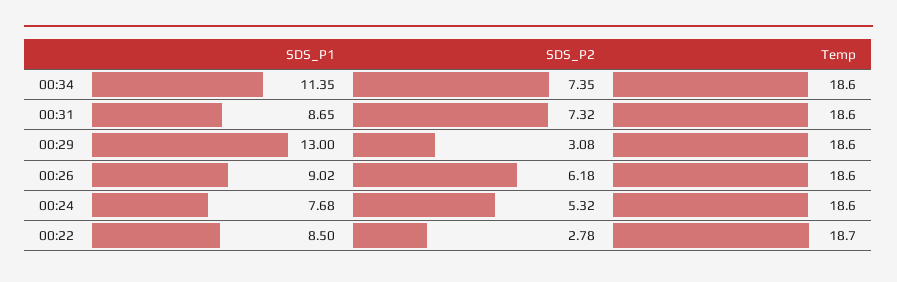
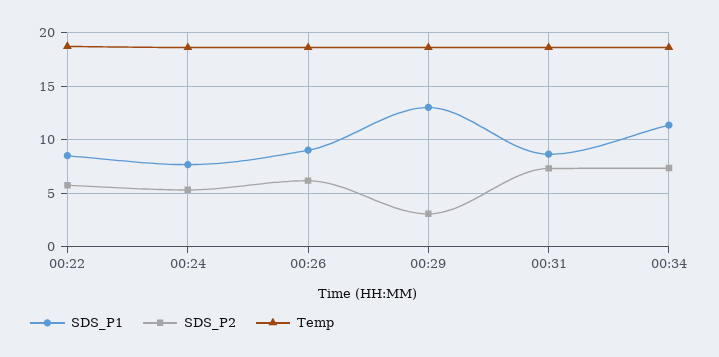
  {
    "SDS_P1": {
      "00:34": 11.35,
      "00:31": 8.65,
      "00:29": 13,
      "00:26": 9.02,
      "00:24": 7.68,
      "00:22": 8.5
    },
    "SDS_P2": {
      "00:34": 7.35,
      "00:31": 7.32,
      "00:29": 3.08,
      "00:26": 6.18,
      "00:24": 5.32,
-     "00:22": 2.78
+     "00:22": 6
    },
    "Temp": {
      "00:34": 18.6,
      "00:31": 18.6,
      "00:29": 18.6,
      "00:26": 18.6,
      "00:24": 18.6,
      "00:22": 18.7
    }
  }

